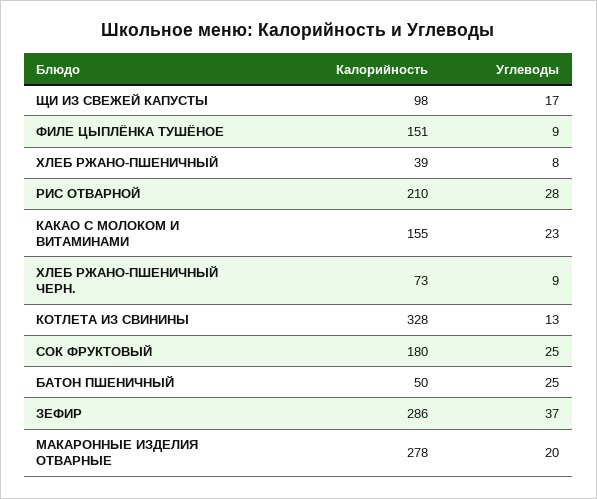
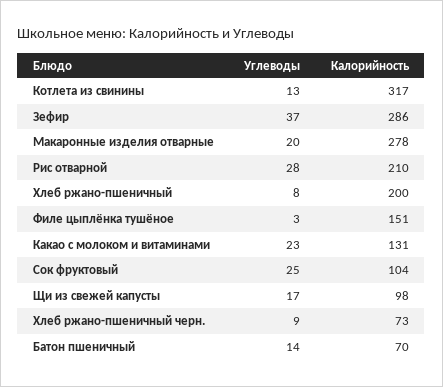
  {
    "Калорийность": {
      "ЩИ ИЗ СВЕЖЕЙ КАПУСТЫ": 98,
      "ФИЛЕ ЦЫПЛЁНКА ТУШЁНОЕ": 151,
-     "ХЛЕБ РЖАНО-ПШЕНИЧНЫЙ": 39,
+     "ХЛЕБ РЖАНО-ПШЕНИЧНЫЙ": 200,
      "РИС ОТВАРНОЙ": 210,
-     "КАКАО С МОЛОКОМ И ВИТАМИНАМИ": 155,
+     "КАКАО С МОЛОКОМ И ВИТАМИНАМИ": 131,
      "ХЛЕБ РЖАНО-ПШЕНИЧНЫЙ ЧЕРН.": 73,
-     "КОТЛЕТА ИЗ СВИНИНЫ": 328,
+     "КОТЛЕТА ИЗ СВИНИНЫ": 317,
-     "СОК ФРУКТОВЫЙ": 180,
+     "СОК ФРУКТОВЫЙ": 104,
-     "БАТОН ПШЕНИЧНЫЙ": 50,
+     "БАТОН ПШЕНИЧНЫЙ": 70,
      "ЗЕФИР": 286,
      "МАКАРОННЫЕ ИЗДЕЛИЯ ОТВАРНЫЕ": 278
    },
    "Углеводы": {
      "ЩИ ИЗ СВЕЖЕЙ КАПУСТЫ": 17,
-     "ФИЛЕ ЦЫПЛЁНКА ТУШЁНОЕ": 9,
+     "ФИЛЕ ЦЫПЛЁНКА ТУШЁНОЕ": 3,
      "ХЛЕБ РЖАНО-ПШЕНИЧНЫЙ": 8,
      "РИС ОТВАРНОЙ": 28,
      "КАКАО С МОЛОКОМ И ВИТАМИНАМИ": 23,
      "ХЛЕБ РЖАНО-ПШЕНИЧНЫЙ ЧЕРН.": 9,
      "КОТЛЕТА ИЗ СВИНИНЫ": 13,
      "СОК ФРУКТОВЫЙ": 25,
-     "БАТОН ПШЕНИЧНЫЙ": 25,
+     "БАТОН ПШЕНИЧНЫЙ": 14,
      "ЗЕФИР": 37,
      "МАКАРОННЫЕ ИЗДЕЛИЯ ОТВАРНЫЕ": 20
    }
  }

